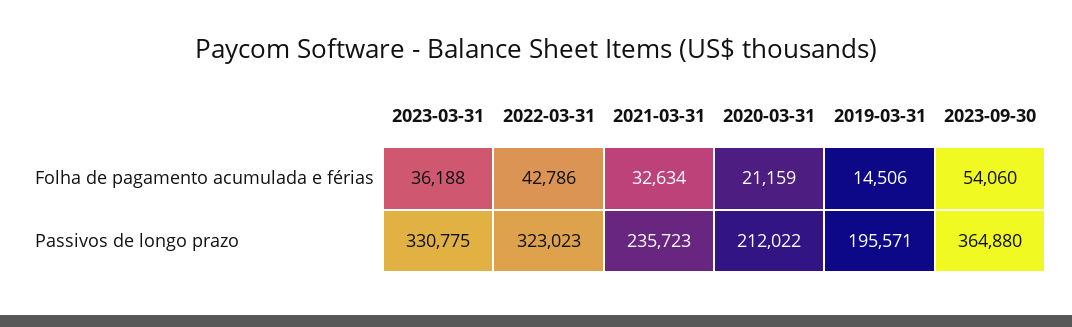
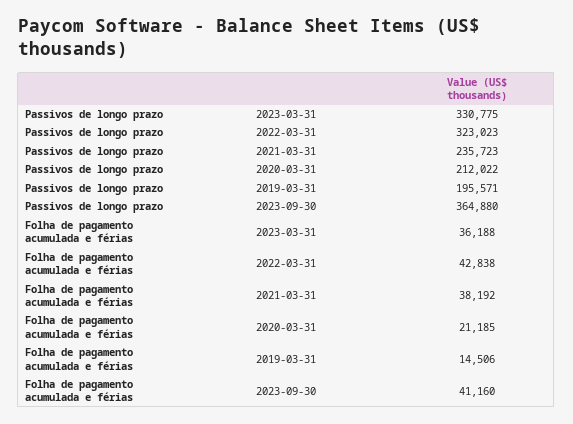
  {
    "2023-03-31": {
      "Folha de pagamento acumulada e férias": 36188,
      "Passivos de longo prazo": 330775
    },
    "2022-03-31": {
-     "Folha de pagamento acumulada e férias": 42786,
+     "Folha de pagamento acumulada e férias": 42838,
      "Passivos de longo prazo": 323023
    },
    "2021-03-31": {
-     "Folha de pagamento acumulada e férias": 32634,
+     "Folha de pagamento acumulada e férias": 38192,
      "Passivos de longo prazo": 235723
    },
    "2020-03-31": {
-     "Folha de pagamento acumulada e férias": 21159,
+     "Folha de pagamento acumulada e férias": 21185,
      "Passivos de longo prazo": 212022
    },
    "2019-03-31": {
      "Folha de pagamento acumulada e férias": 14506,
      "Passivos de longo prazo": 195571
    },
    "2023-09-30": {
-     "Folha de pagamento acumulada e férias": 54060,
+     "Folha de pagamento acumulada e férias": 41160,
      "Passivos de longo prazo": 364880
    }
  }

